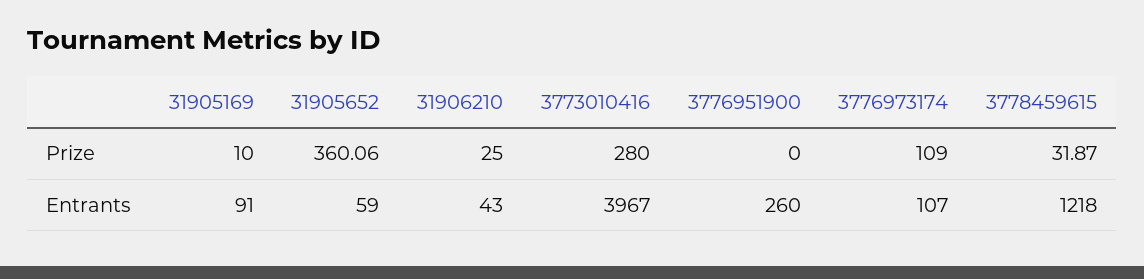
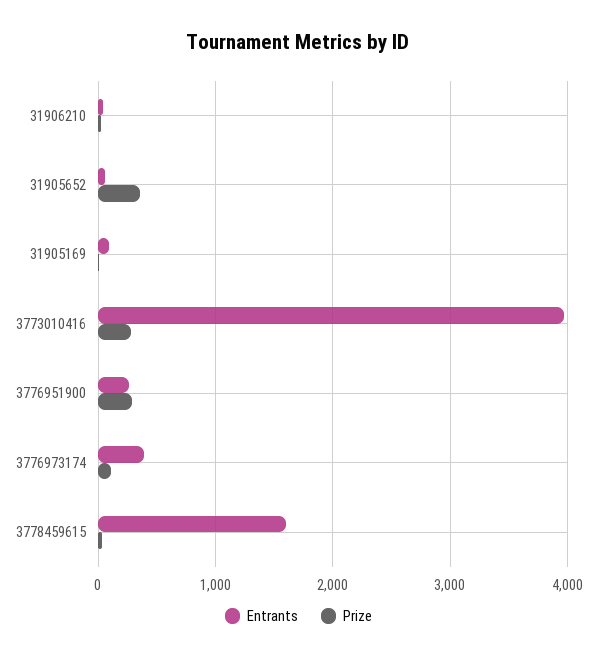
  {
    "Prize": {
      "31905169": 10,
      "31905652": 360.06,
      "31906210": 25,
      "3773010416": 280,
-     "3776951900": 0,
+     "3776951900": 300,
      "3776973174": 109,
      "3778459615": 31.87
    },
    "Entrants": {
      "31905169": 91,
      "31905652": 59,
      "31906210": 43,
      "3773010416": 3967,
      "3776951900": 260,
-     "3776973174": 107,
+     "3776973174": 400,
-     "3778459615": 1218
+     "3778459615": 1600
    }
  }

